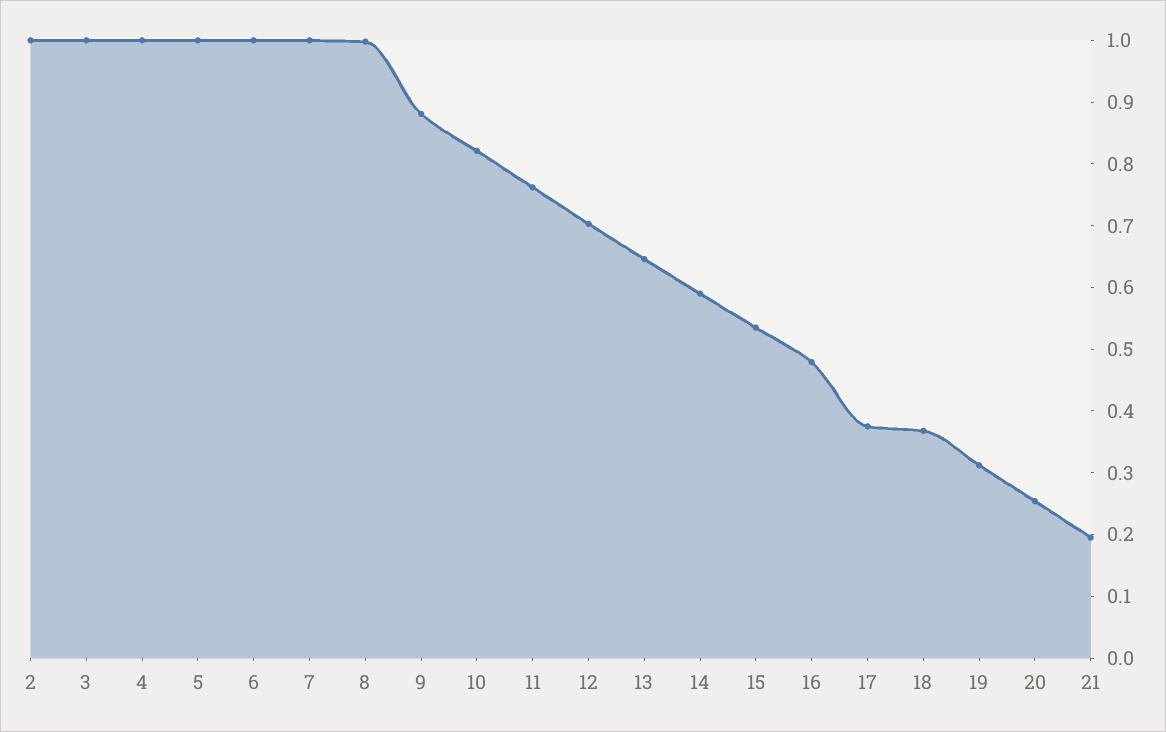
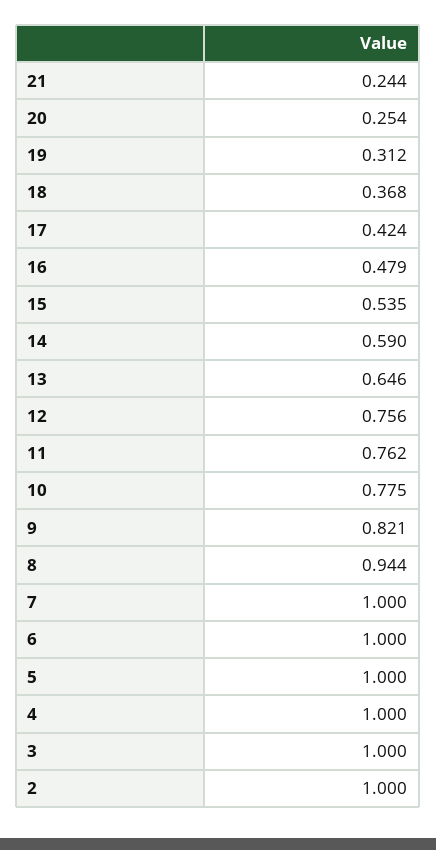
  {
    "2": 1,
    "3": 1,
    "4": 1,
    "5": 1,
    "6": 1,
    "7": 1,
-   "8": 1,
+   "8": 0.944,
-   "9": 0.88,
+   "9": 0.821,
-   "10": 0.82,
+   "10": 0.775,
    "11": 0.762,
-   "12": 0.7,
+   "12": 0.756,
    "13": 0.646,
    "14": 0.59,
    "15": 0.535,
    "16": 0.479,
-   "17": 0.38,
+   "17": 0.424,
    "18": 0.368,
    "19": 0.312,
    "20": 0.254,
-   "21": 0.2
+   "21": 0.244
  }

